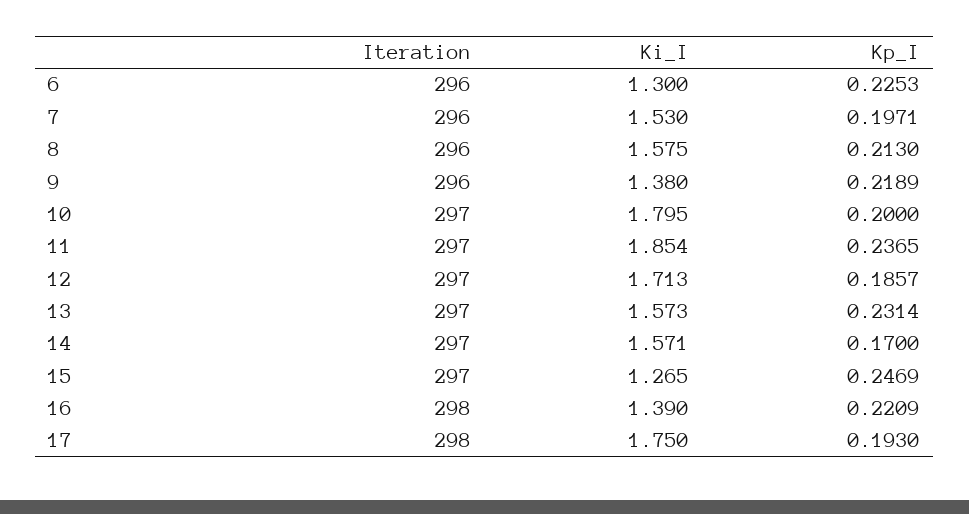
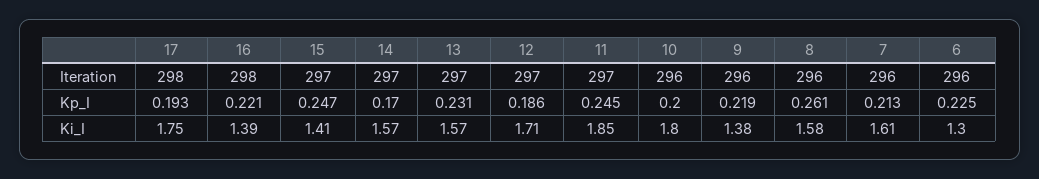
  {
    "Iteration": {
      "6": 296,
      "7": 296,
      "8": 296,
      "9": 296,
-     "10": 297,
+     "10": 296,
      "11": 297,
      "12": 297,
      "13": 297,
      "14": 297,
      "15": 297,
      "16": 298,
      "17": 298
    },
    "Ki_I": {
      "6": 1.3,
-     "7": 1.53,
+     "7": 1.61,
      "8": 1.575,
      "9": 1.38,
      "10": 1.795,
      "11": 1.854,
      "12": 1.713,
      "13": 1.573,
      "14": 1.571,
-     "15": 1.265,
+     "15": 1.41,
      "16": 1.39,
      "17": 1.75
    },
    "Kp_I": {
      "6": 0.2253,
-     "7": 0.1971,
+     "7": 0.213,
-     "8": 0.213,
+     "8": 0.261,
      "9": 0.2189,
      "10": 0.2,
-     "11": 0.2365,
+     "11": 0.245,
      "12": 0.1857,
      "13": 0.2314,
      "14": 0.17,
      "15": 0.2469,
      "16": 0.2209,
      "17": 0.193
    }
  }

